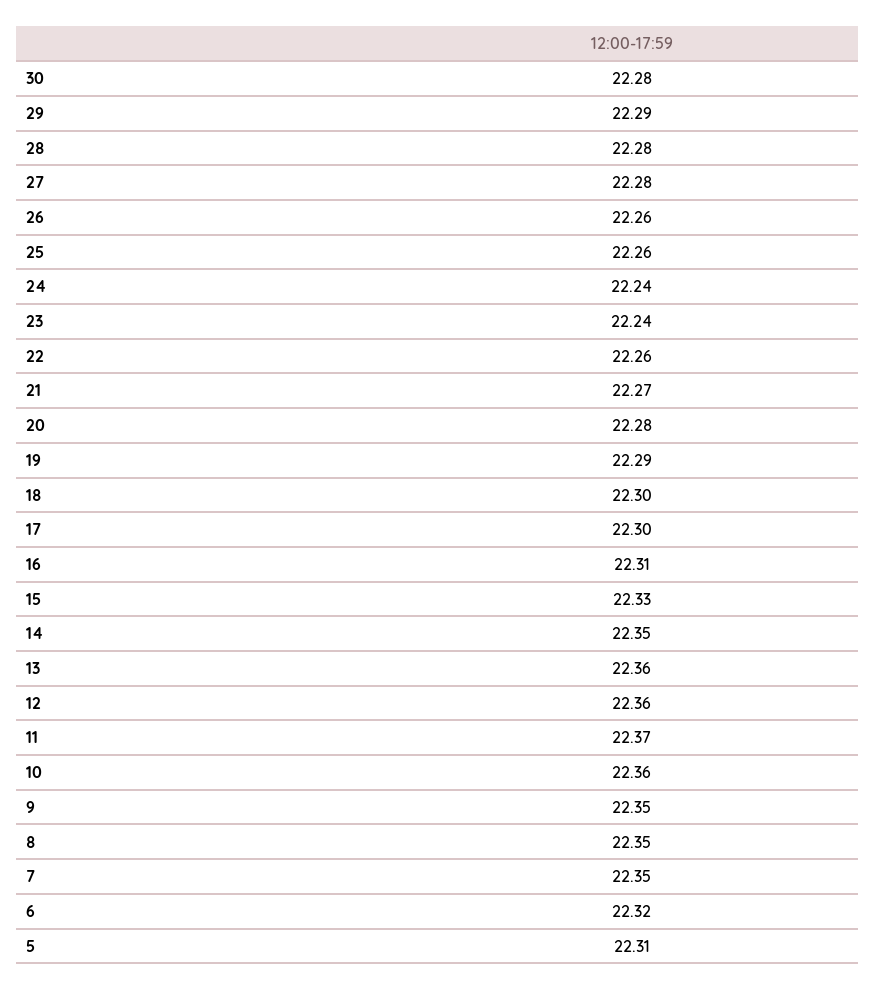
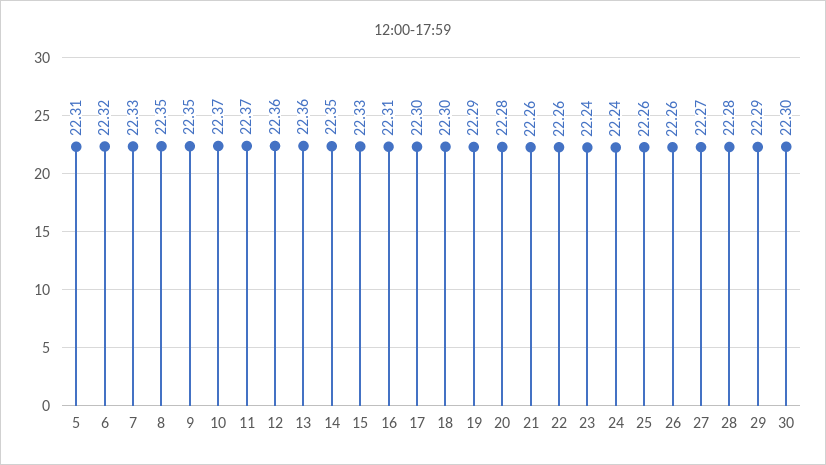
  {
-   "30": 22.28,
+   "30": 22.3,
    "29": 22.29,
    "28": 22.28,
-   "27": 22.28,
+   "27": 22.27,
    "26": 22.26,
    "25": 22.26,
    "24": 22.24,
    "23": 22.24,
    "22": 22.26,
-   "21": 22.27,
+   "21": 22.26,
    "20": 22.28,
    "19": 22.29,
    "18": 22.3,
    "17": 22.3,
    "16": 22.31,
    "15": 22.33,
    "14": 22.35,
    "13": 22.36,
    "12": 22.36,
    "11": 22.37,
-   "10": 22.36,
+   "10": 22.37,
    "9": 22.35,
    "8": 22.35,
-   "7": 22.35,
+   "7": 22.33,
    "6": 22.32,
    "5": 22.31
  }

